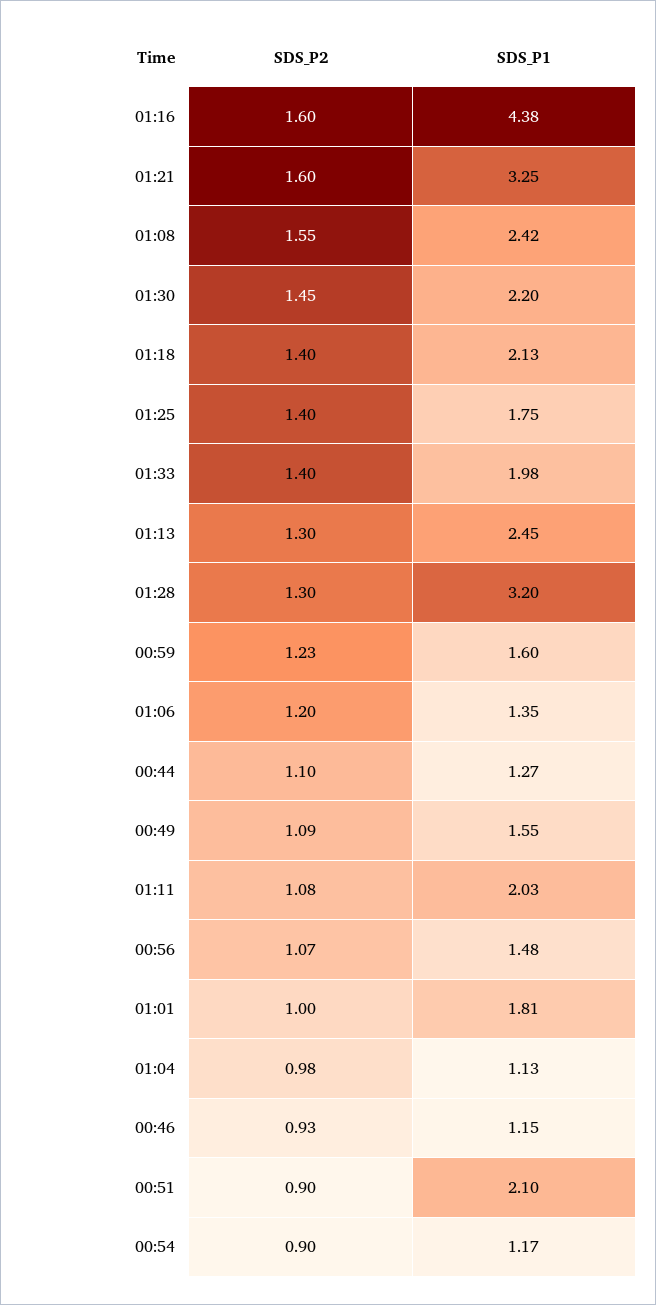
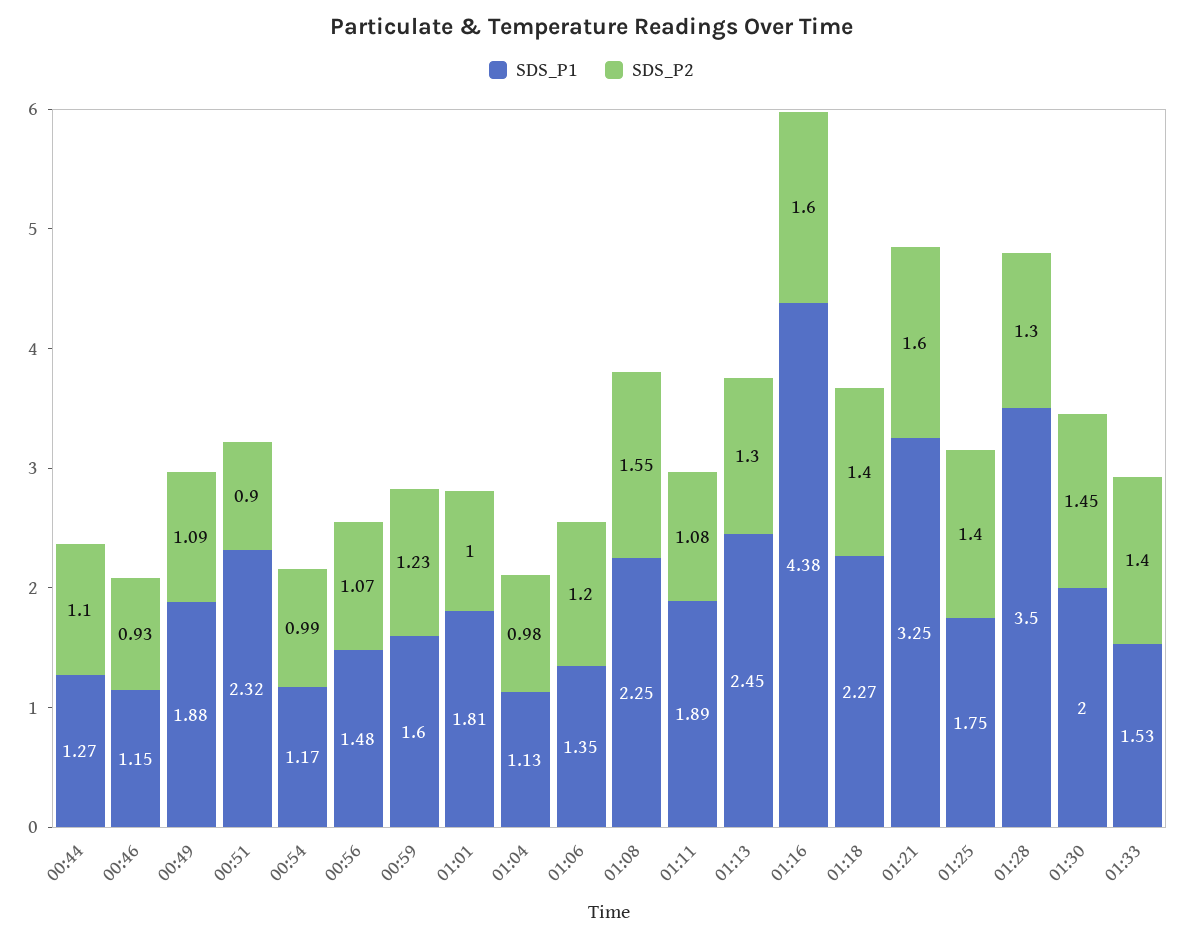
  {
    "SDS_P2": {
      "01:16": 1.6,
      "01:21": 1.6,
      "01:08": 1.55,
      "01:30": 1.45,
      "01:18": 1.4,
      "01:25": 1.4,
      "01:33": 1.4,
      "01:13": 1.3,
      "01:28": 1.3,
      "00:59": 1.23,
      "01:06": 1.2,
      "00:44": 1.1,
      "00:49": 1.09,
      "01:11": 1.08,
      "00:56": 1.07,
      "01:01": 1,
      "01:04": 0.98,
      "00:46": 0.93,
      "00:51": 0.9,
-     "00:54": 0.9
+     "00:54": 0.99
    },
    "SDS_P1": {
      "01:16": 4.38,
      "01:21": 3.25,
-     "01:08": 2.42,
+     "01:08": 2.25,
-     "01:30": 2.2,
+     "01:30": 2,
-     "01:18": 2.13,
+     "01:18": 2.27,
      "01:25": 1.75,
-     "01:33": 1.98,
+     "01:33": 1.53,
      "01:13": 2.45,
-     "01:28": 3.2,
+     "01:28": 3.5,
      "00:59": 1.6,
      "01:06": 1.35,
      "00:44": 1.27,
-     "00:49": 1.55,
+     "00:49": 1.88,
-     "01:11": 2.03,
+     "01:11": 1.89,
      "00:56": 1.48,
      "01:01": 1.81,
      "01:04": 1.13,
      "00:46": 1.15,
-     "00:51": 2.1,
+     "00:51": 2.32,
      "00:54": 1.17
    }
  }

